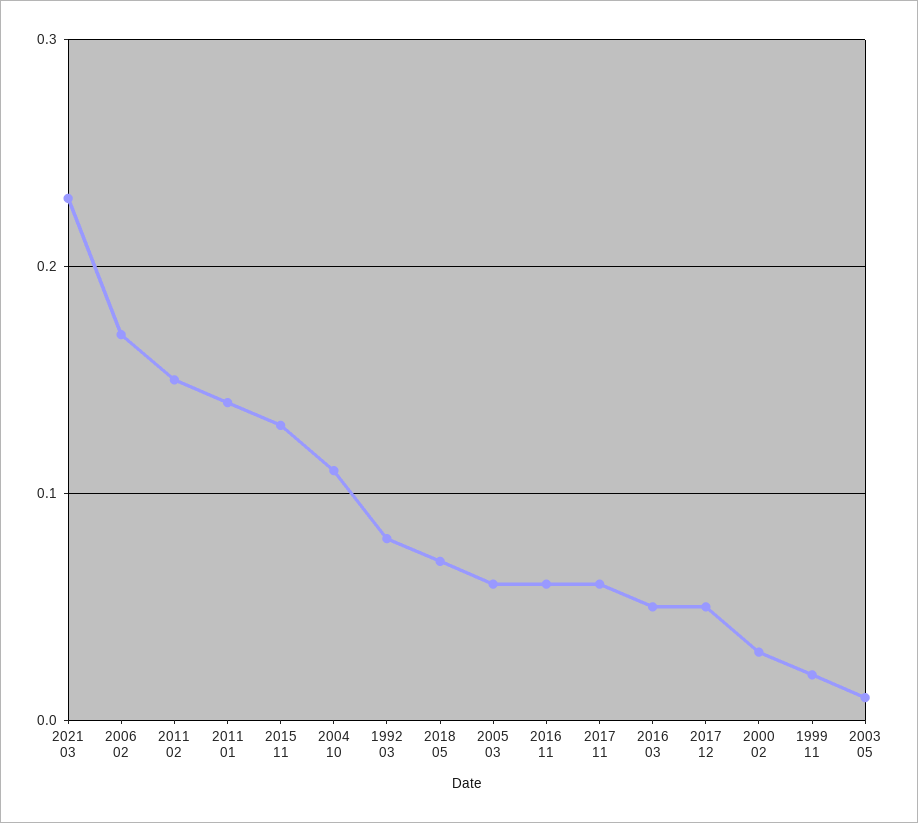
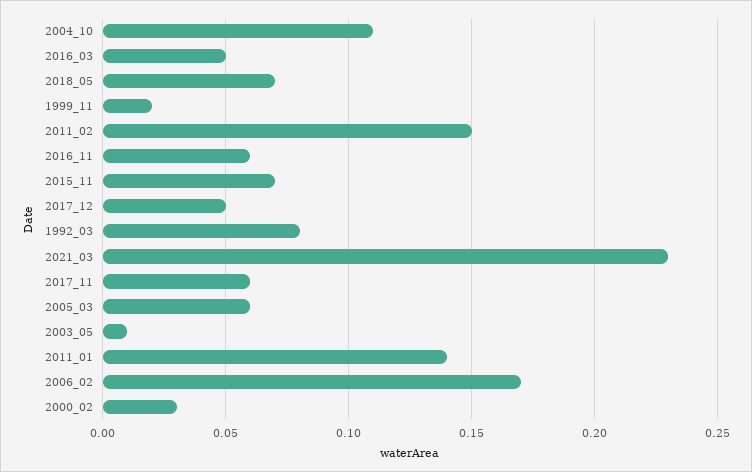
  {
    "2021 03": 0.23,
    "2006 02": 0.17,
    "2011 02": 0.15,
    "2011 01": 0.14,
-   "2015 11": 0.13,
+   "2015 11": 0.07,
    "2004 10": 0.11,
    "1992 03": 0.08,
    "2018 05": 0.07,
    "2005 03": 0.06,
    "2016 11": 0.06,
    "2017 11": 0.06,
    "2016 03": 0.05,
    "2017 12": 0.05,
    "2000 02": 0.03,
    "1999 11": 0.02,
    "2003 05": 0.01
  }

